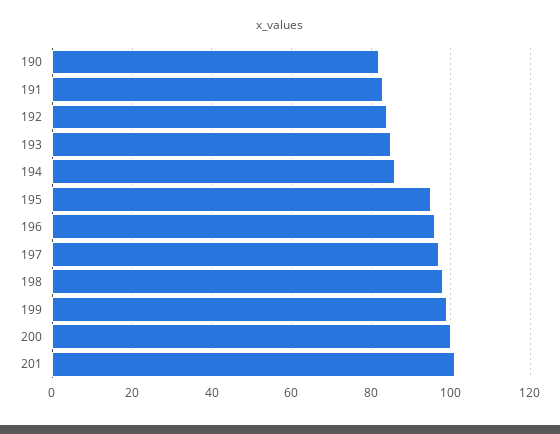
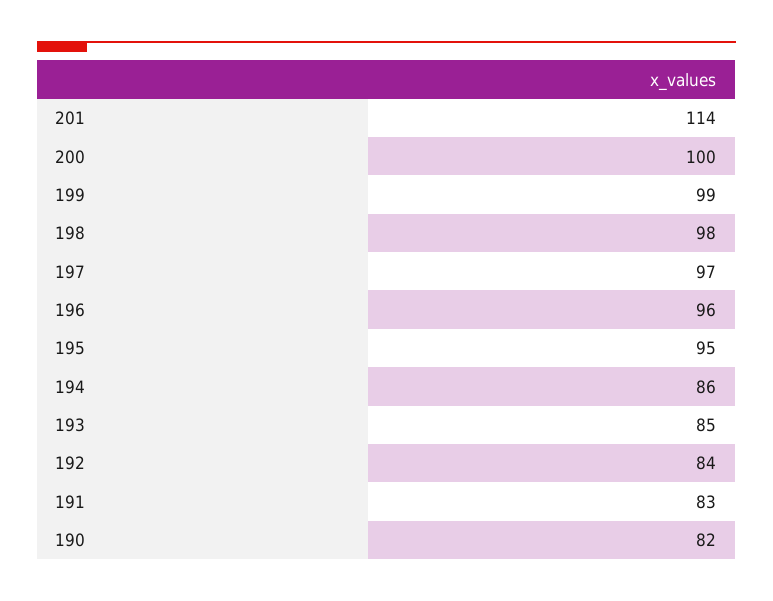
  {
    "190": 82,
    "191": 83,
    "192": 84,
    "193": 85,
    "194": 86,
    "195": 95,
    "196": 96,
    "197": 97,
    "198": 98,
    "199": 99,
    "200": 100,
-   "201": 100
+   "201": 114
  }

